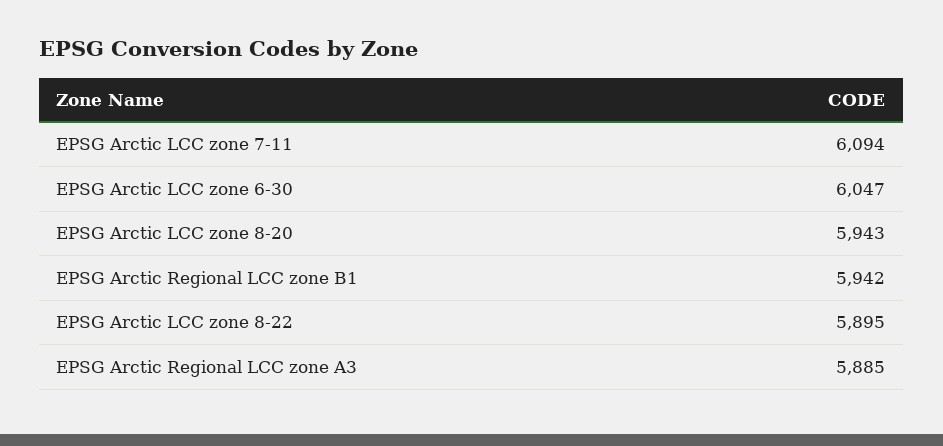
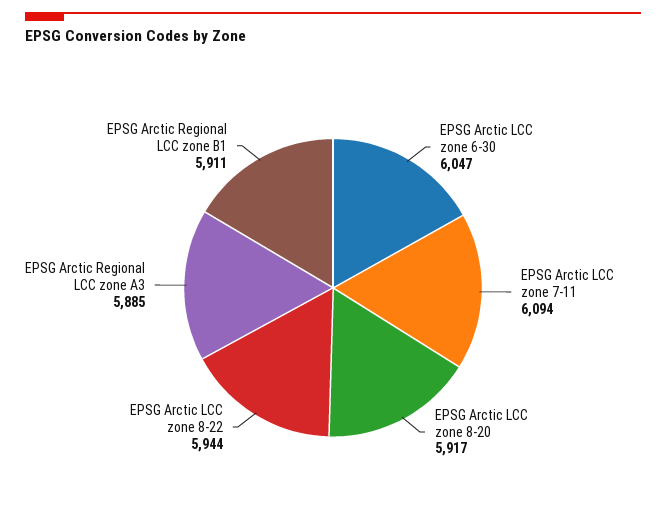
  {
    "EPSG Arctic LCC zone 7-11": 6094,
    "EPSG Arctic LCC zone 6-30": 6047,
-   "EPSG Arctic LCC zone 8-20": 5943,
+   "EPSG Arctic LCC zone 8-20": 5917,
-   "EPSG Arctic Regional LCC zone B1": 5942,
+   "EPSG Arctic Regional LCC zone B1": 5911,
-   "EPSG Arctic LCC zone 8-22": 5895,
+   "EPSG Arctic LCC zone 8-22": 5944,
    "EPSG Arctic Regional LCC zone A3": 5885
  }

